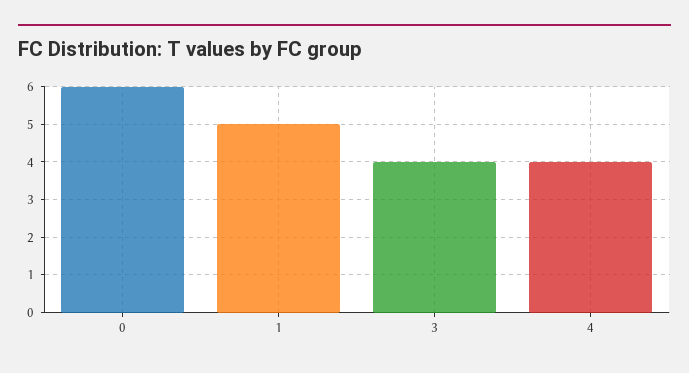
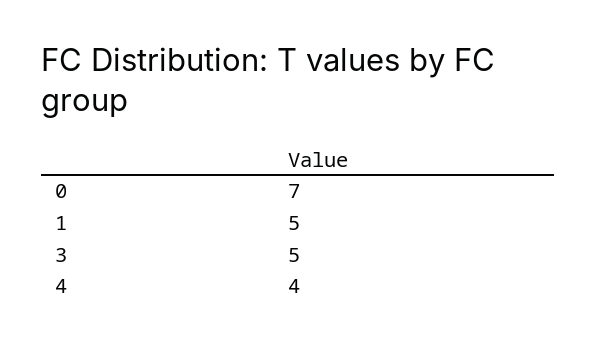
  {
-   "0": 6,
+   "0": 7,
    "1": 5,
-   "3": 4,
+   "3": 5,
    "4": 4
  }

